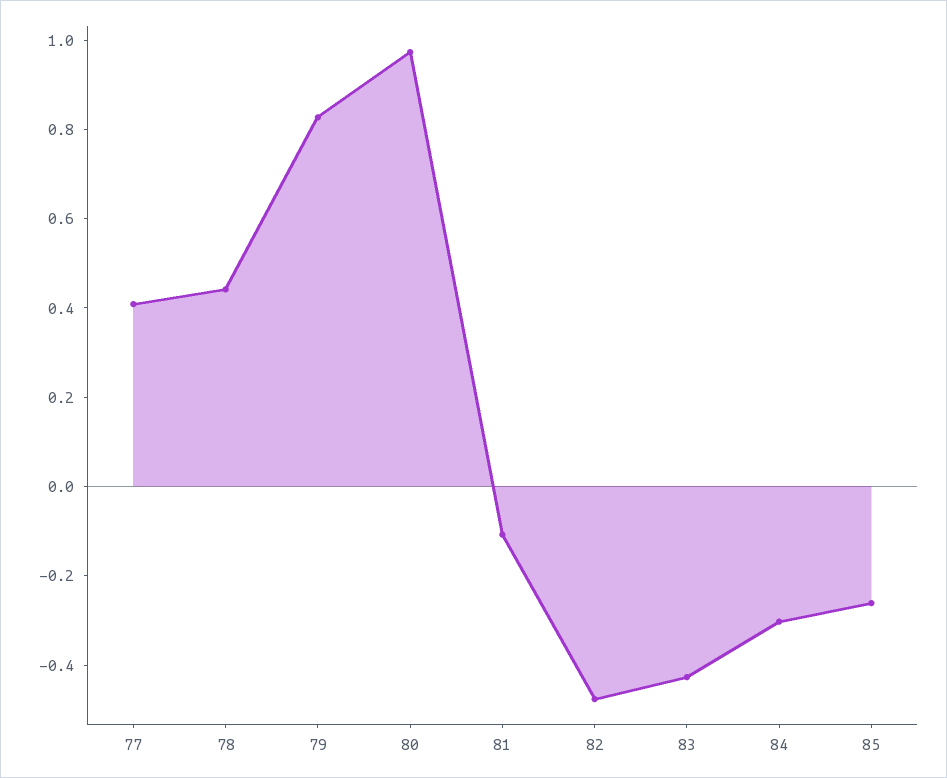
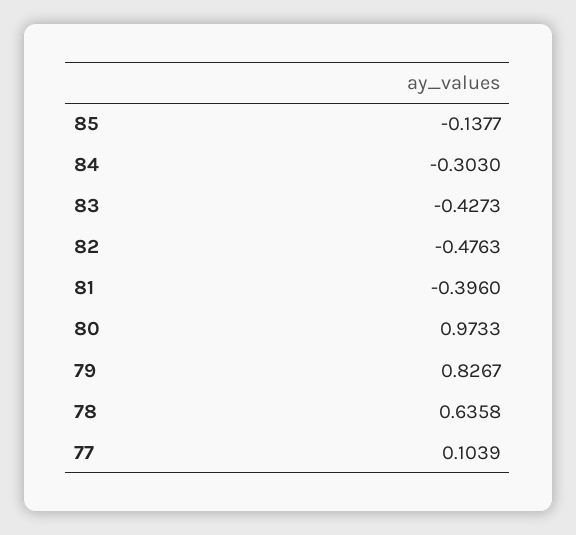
  {
-   "77": 0.4,
+   "77": 0.1039,
-   "78": 0.45,
+   "78": 0.6358,
    "79": 0.8267,
    "80": 0.9733,
-   "81": -0.1,
+   "81": -0.396,
    "82": -0.4763,
    "83": -0.4273,
    "84": -0.303,
-   "85": -0.25
+   "85": -0.1377
  }

